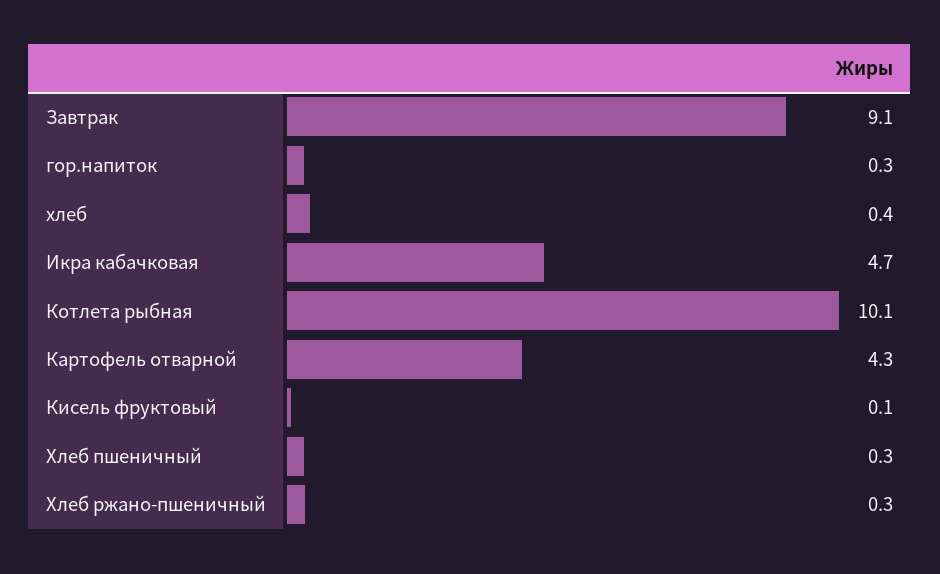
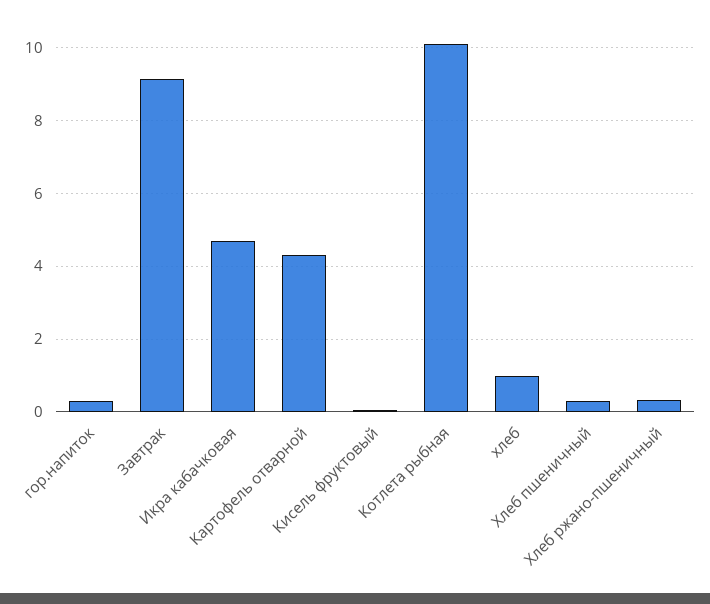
  {
    "Завтрак": 9.1,
    "гор.напиток": 0.3,
-   "хлеб": 0.4,
+   "хлеб": 1,
    "Икра кабачковая": 4.7,
    "Котлета рыбная": 10.1,
    "Картофель отварной": 4.3,
    "Кисель фруктовый": 0.1,
    "Хлеб пшеничный": 0.3,
    "Хлеб ржано-пшеничный": 0.3
  }

